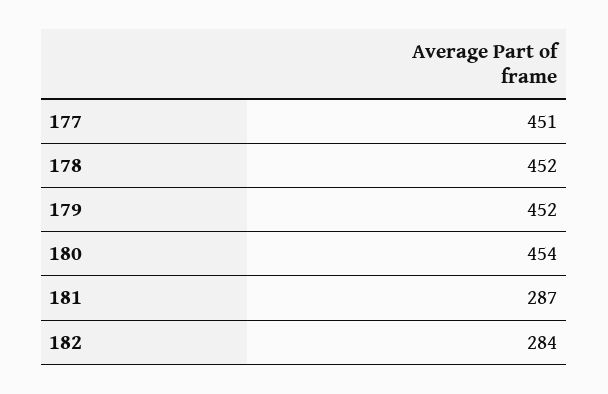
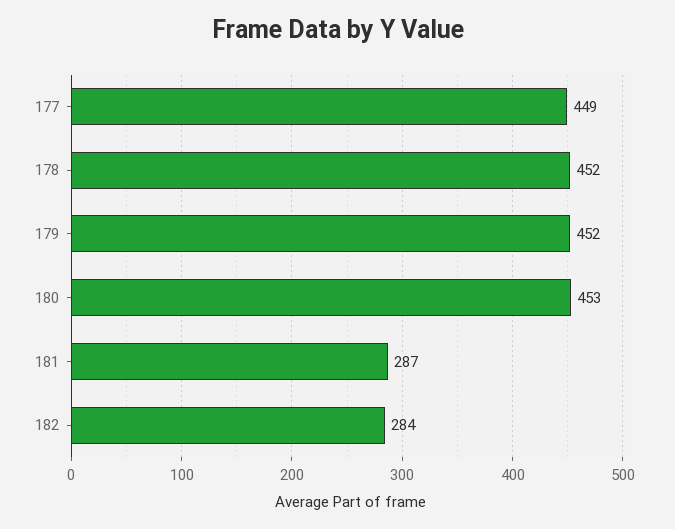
  {
-   "177": 451,
+   "177": 449,
    "178": 452,
    "179": 452,
-   "180": 454,
+   "180": 453,
    "181": 287,
    "182": 284
  }

